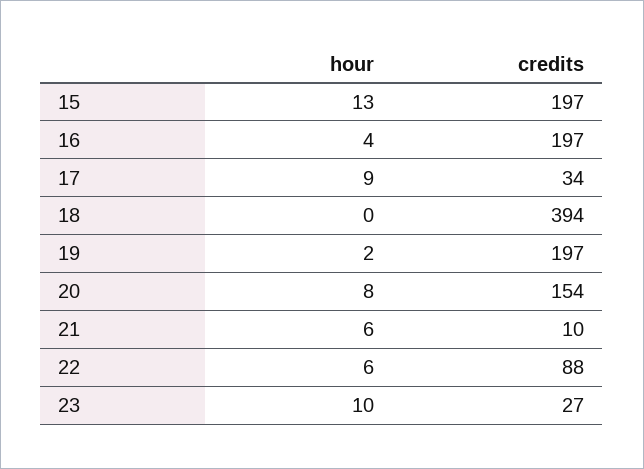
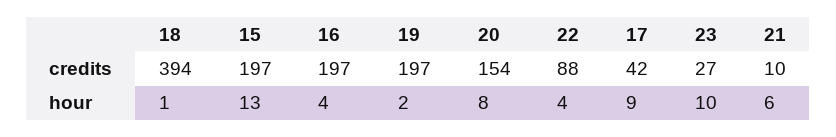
  {
    "hour": {
      "15": 13,
      "16": 4,
      "17": 9,
-     "18": 0,
+     "18": 1,
      "19": 2,
      "20": 8,
      "21": 6,
-     "22": 6,
+     "22": 4,
      "23": 10
    },
    "credits": {
      "15": 197,
      "16": 197,
-     "17": 34,
+     "17": 42,
      "18": 394,
      "19": 197,
      "20": 154,
      "21": 10,
      "22": 88,
      "23": 27
    }
  }

